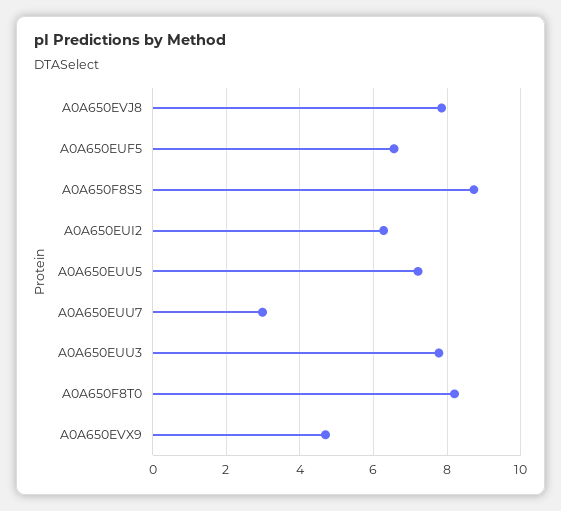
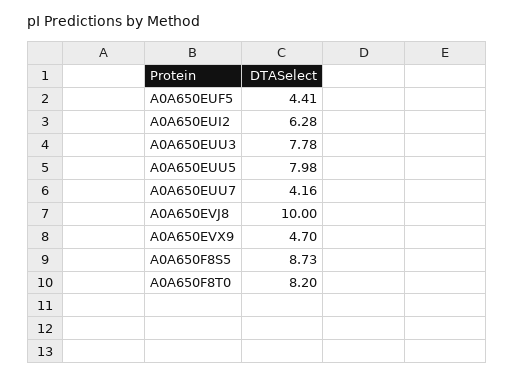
  {
-   "A0A650EVJ8": 7.8,
+   "A0A650EVJ8": 10,
-   "A0A650EUF5": 6.6,
+   "A0A650EUF5": 4.41,
    "A0A650F8S5": 8.73,
    "A0A650EUI2": 6.28,
-   "A0A650EUU5": 7.2,
+   "A0A650EUU5": 7.98,
-   "A0A650EUU7": 3,
+   "A0A650EUU7": 4.16,
    "A0A650EUU3": 7.78,
    "A0A650F8T0": 8.2,
    "A0A650EVX9": 4.7
  }

